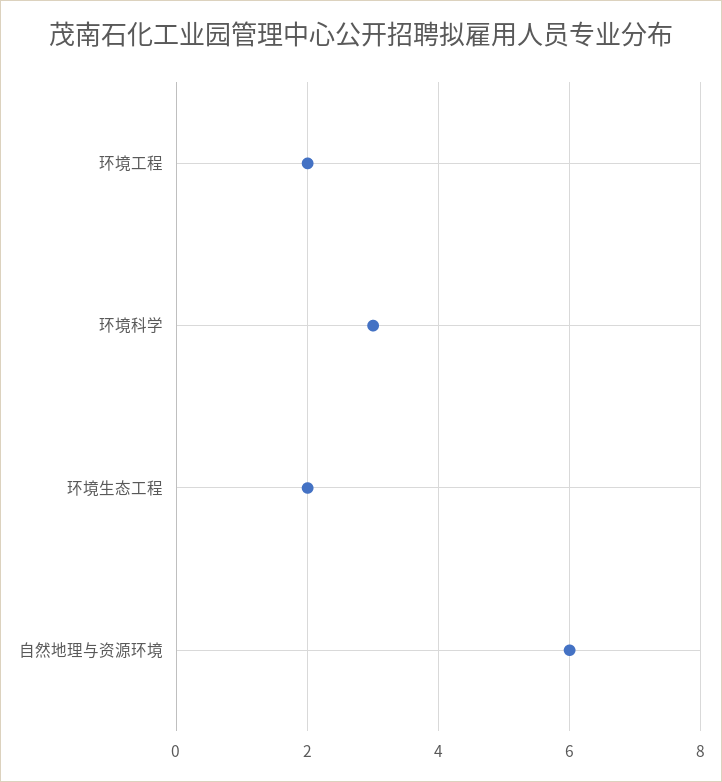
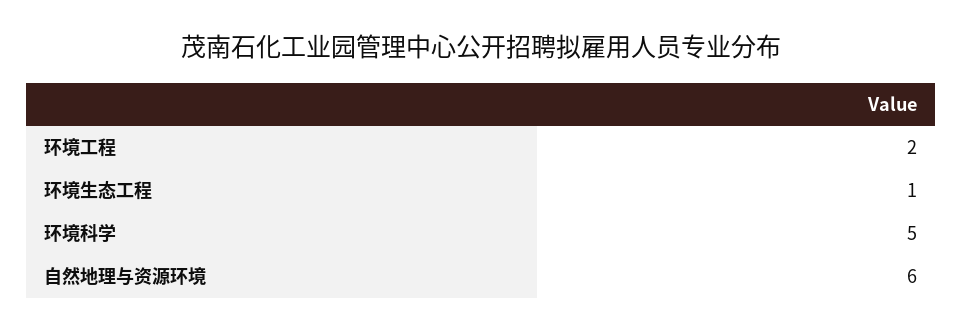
  {
    "环境工程": 2,
-   "环境科学": 3,
+   "环境科学": 5,
-   "环境生态工程": 2,
+   "环境生态工程": 1,
    "自然地理与资源环境": 6
  }

